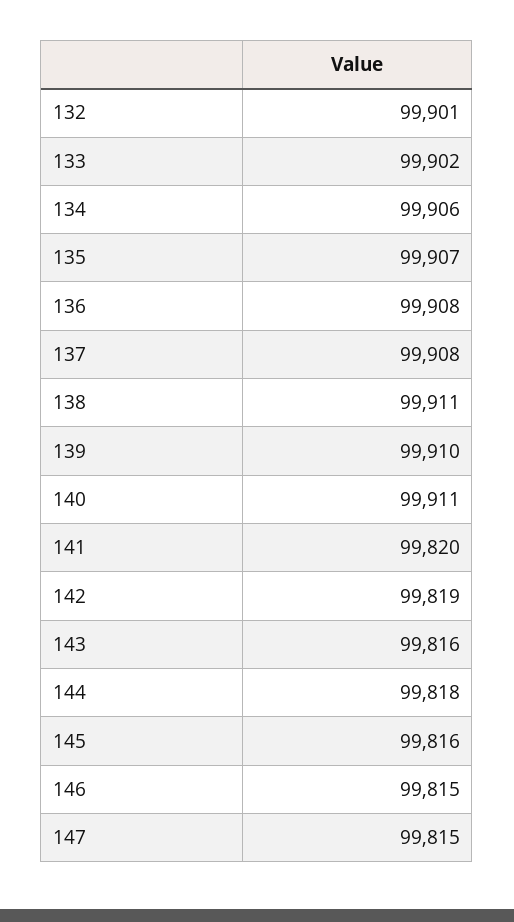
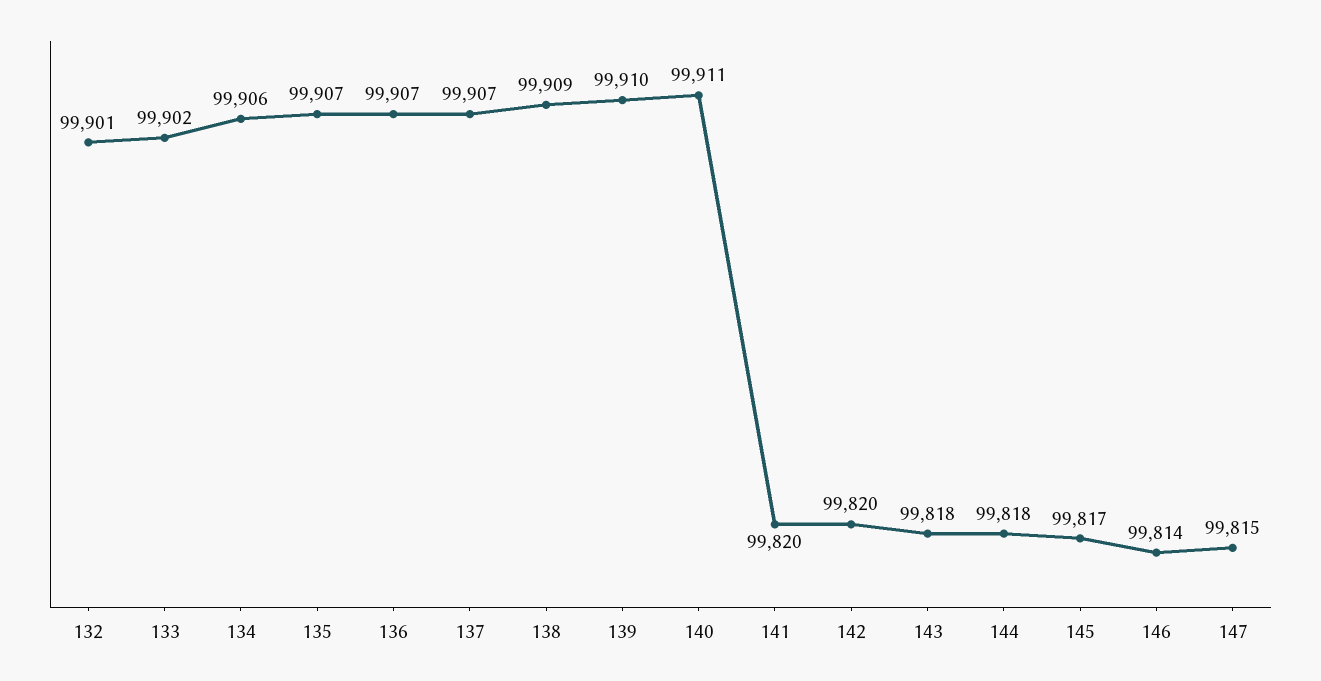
  {
    "132": 99901,
    "133": 99902,
    "134": 99906,
    "135": 99907,
-   "136": 99908,
+   "136": 99907,
-   "137": 99908,
+   "137": 99907,
-   "138": 99911,
+   "138": 99909,
    "139": 99910,
    "140": 99911,
    "141": 99820,
-   "142": 99819,
+   "142": 99820,
-   "143": 99816,
+   "143": 99818,
    "144": 99818,
-   "145": 99816,
+   "145": 99817,
-   "146": 99815,
+   "146": 99814,
    "147": 99815
  }

